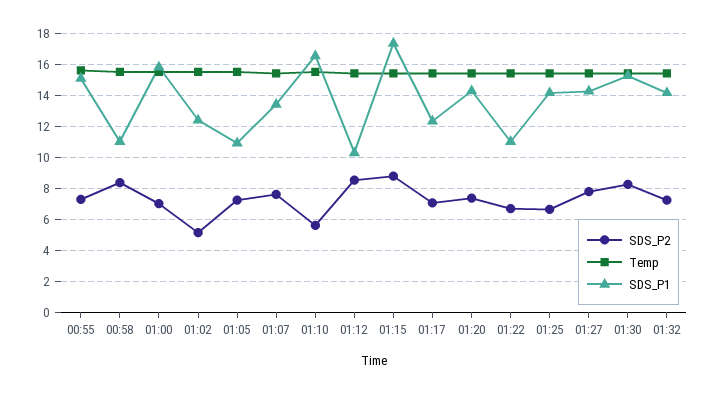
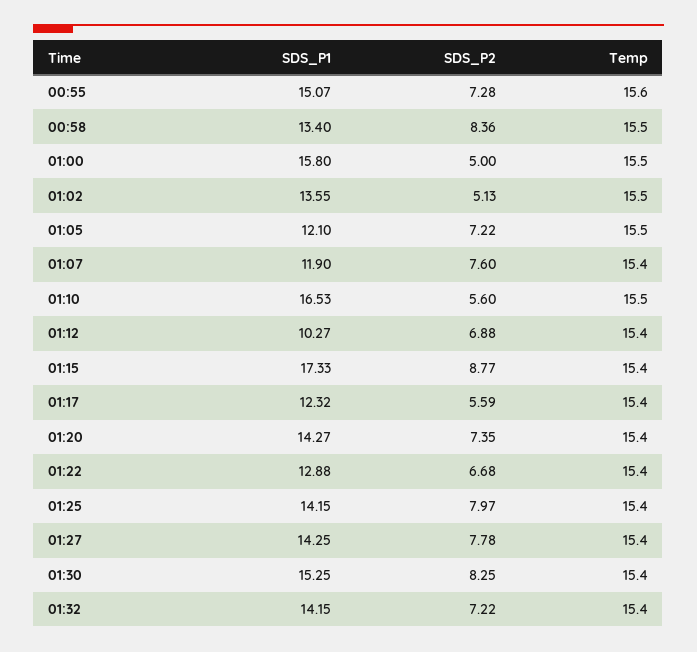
  {
    "SDS_P2": {
      "00:55": 7.28,
      "00:58": 8.36,
-     "01:00": 7,
+     "01:00": 5,
      "01:02": 5.13,
      "01:05": 7.22,
      "01:07": 7.6,
      "01:10": 5.6,
-     "01:12": 8.5,
+     "01:12": 6.88,
      "01:15": 8.77,
-     "01:17": 7,
+     "01:17": 5.59,
      "01:20": 7.35,
      "01:22": 6.68,
-     "01:25": 6.5,
+     "01:25": 7.97,
      "01:27": 7.78,
      "01:30": 8.25,
      "01:32": 7.22
    },
    "Temp": {
      "00:55": 15.6,
      "00:58": 15.5,
      "01:00": 15.5,
      "01:02": 15.5,
      "01:05": 15.5,
      "01:07": 15.4,
      "01:10": 15.5,
      "01:12": 15.4,
      "01:15": 15.4,
      "01:17": 15.4,
      "01:20": 15.4,
      "01:22": 15.4,
      "01:25": 15.4,
      "01:27": 15.4,
      "01:30": 15.4,
      "01:32": 15.4
    },
    "SDS_P1": {
      "00:55": 15.07,
-     "00:58": 11,
+     "00:58": 13.4,
      "01:00": 15.8,
-     "01:02": 12.5,
+     "01:02": 13.55,
-     "01:05": 11,
+     "01:05": 12.1,
-     "01:07": 13.5,
+     "01:07": 11.9,
      "01:10": 16.53,
      "01:12": 10.27,
      "01:15": 17.33,
      "01:17": 12.32,
      "01:20": 14.27,
-     "01:22": 11,
+     "01:22": 12.88,
      "01:25": 14.15,
      "01:27": 14.25,
      "01:30": 15.25,
      "01:32": 14.15
    }
  }

